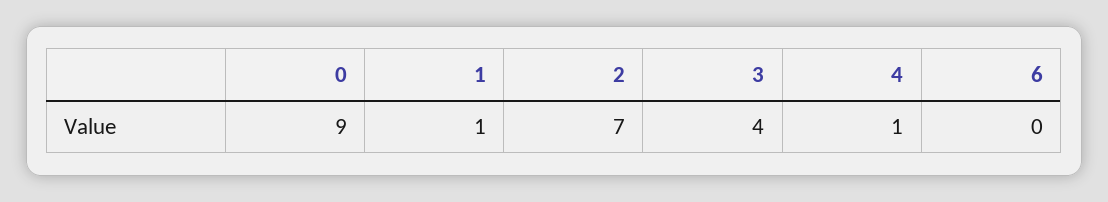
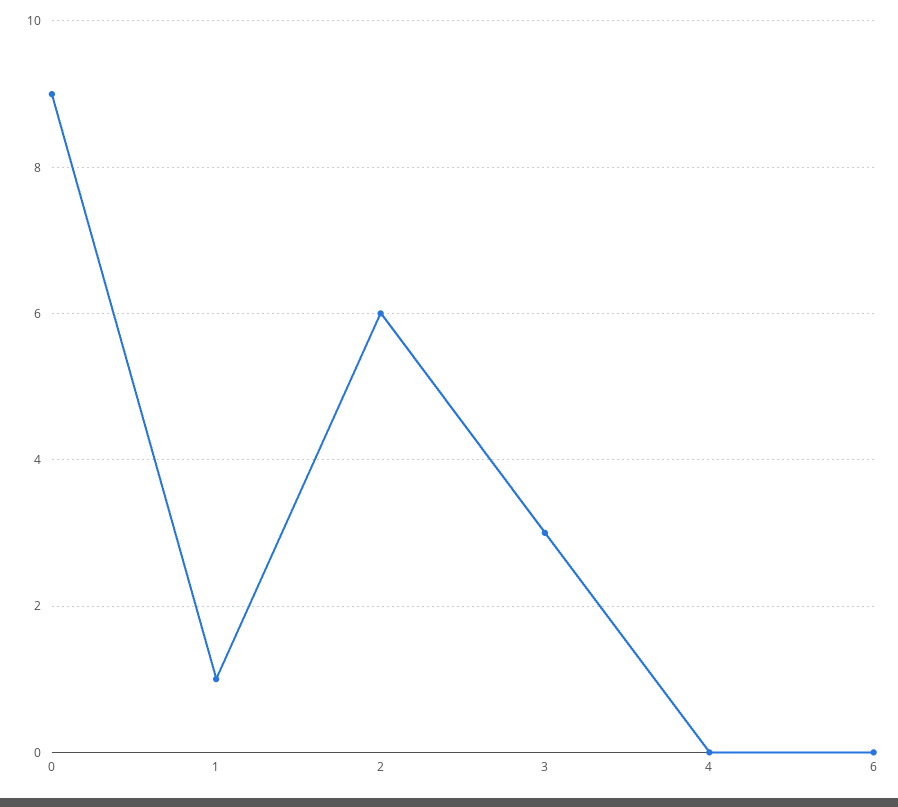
  {
    "0": 9,
    "1": 1,
-   "2": 7,
+   "2": 6,
-   "3": 4,
+   "3": 3,
-   "4": 1,
+   "4": 0,
    "6": 0
  }

